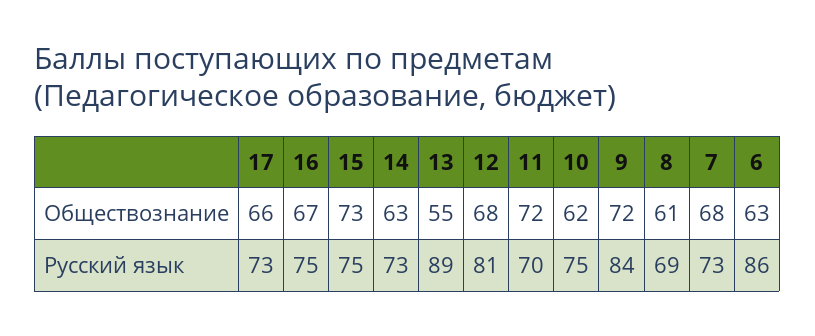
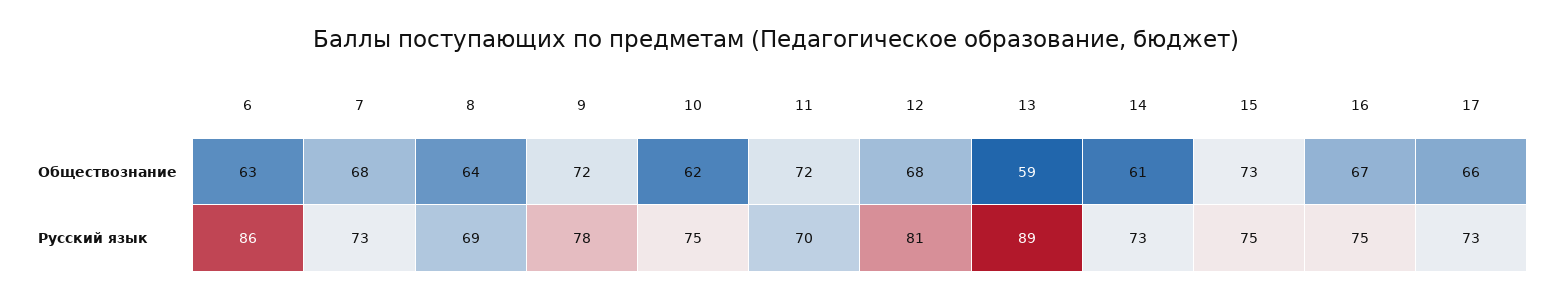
  {
    "17": {
      "Обществознание": 66,
      "Русский язык": 73
    },
    "16": {
      "Обществознание": 67,
      "Русский язык": 75
    },
    "15": {
      "Обществознание": 73,
      "Русский язык": 75
    },
    "14": {
-     "Обществознание": 63,
+     "Обществознание": 61,
      "Русский язык": 73
    },
    "13": {
-     "Обществознание": 55,
+     "Обществознание": 59,
      "Русский язык": 89
    },
    "12": {
      "Обществознание": 68,
      "Русский язык": 81
    },
    "11": {
      "Обществознание": 72,
      "Русский язык": 70
    },
    "10": {
      "Обществознание": 62,
      "Русский язык": 75
    },
    "9": {
      "Обществознание": 72,
-     "Русский язык": 84
+     "Русский язык": 78
    },
    "8": {
-     "Обществознание": 61,
+     "Обществознание": 64,
      "Русский язык": 69
    },
    "7": {
      "Обществознание": 68,
      "Русский язык": 73
    },
    "6": {
      "Обществознание": 63,
      "Русский язык": 86
    }
  }

